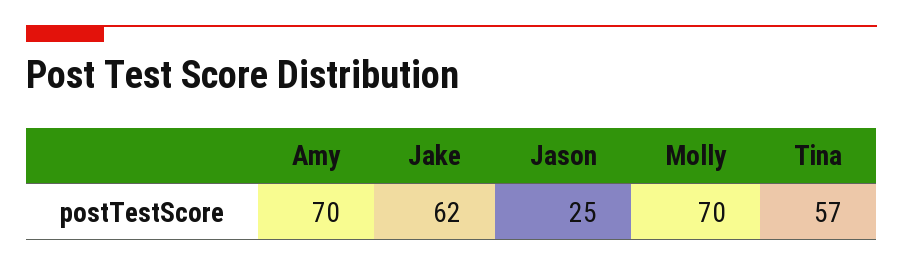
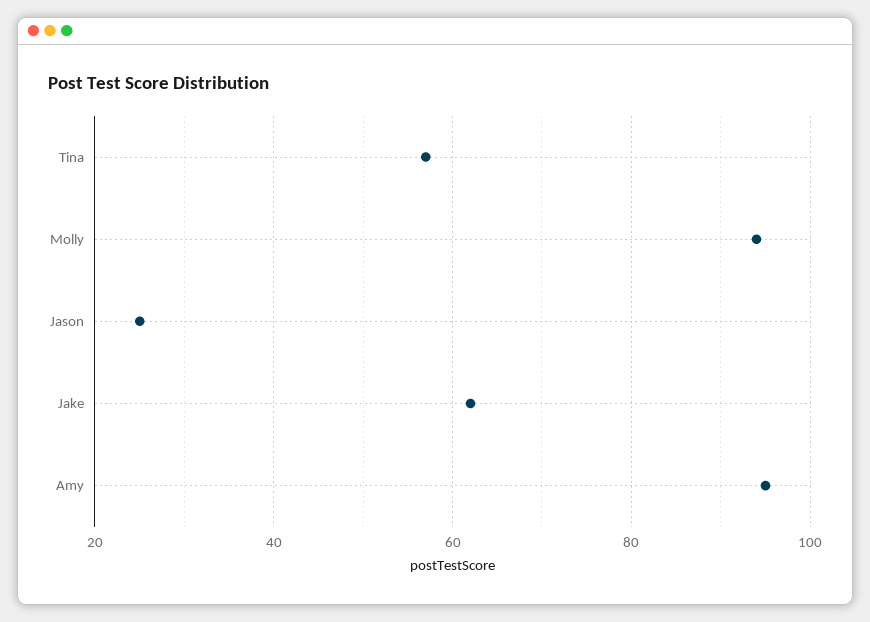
  {
-   "Amy": 70,
+   "Amy": 95,
    "Jake": 62,
    "Jason": 25,
-   "Molly": 70,
+   "Molly": 95,
    "Tina": 57
  }

